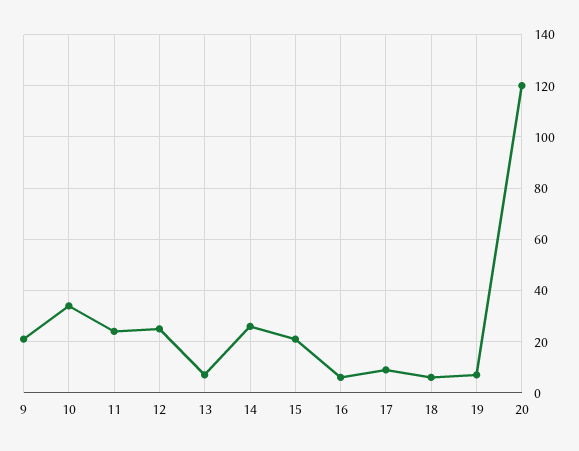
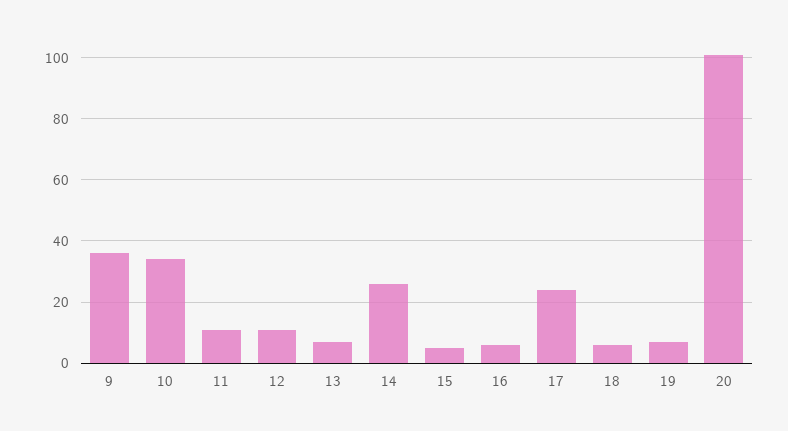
  {
-   "9": 20,
+   "9": 35,
    "10": 35,
-   "11": 25,
+   "11": 10,
-   "12": 25,
+   "12": 10,
    "13": 5,
    "14": 25,
-   "15": 20,
+   "15": 5,
    "16": 5,
-   "17": 10,
+   "17": 25,
    "18": 5,
    "19": 5,
-   "20": 120
+   "20": 100
  }

